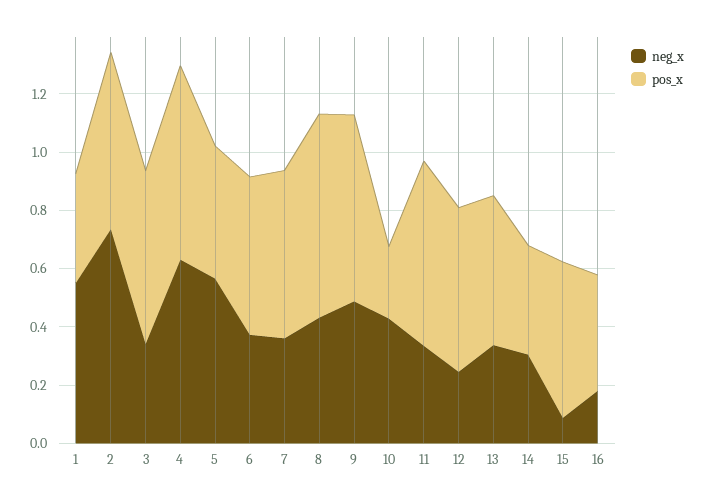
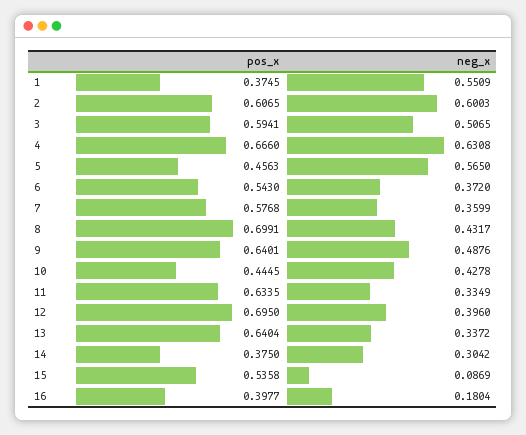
  {
    "neg_x": {
      "1": 0.5509,
-     "2": 0.75,
+     "2": 0.6003,
-     "3": 0.35,
+     "3": 0.5065,
      "4": 0.6308,
      "5": 0.565,
      "6": 0.372,
      "7": 0.3599,
      "8": 0.4317,
      "9": 0.4876,
      "10": 0.4278,
      "11": 0.3349,
-     "12": 0.25,
+     "12": 0.396,
      "13": 0.3372,
      "14": 0.3042,
      "15": 0.0869,
      "16": 0.1804
    },
    "pos_x": {
      "1": 0.3745,
      "2": 0.6065,
      "3": 0.5941,
      "4": 0.666,
      "5": 0.4563,
      "6": 0.543,
      "7": 0.5768,
      "8": 0.6991,
      "9": 0.6401,
-     "10": 0.25,
+     "10": 0.4445,
      "11": 0.6335,
-     "12": 0.55,
+     "12": 0.695,
-     "13": 0.5,
+     "13": 0.6404,
      "14": 0.375,
      "15": 0.5358,
      "16": 0.3977
    }
  }

